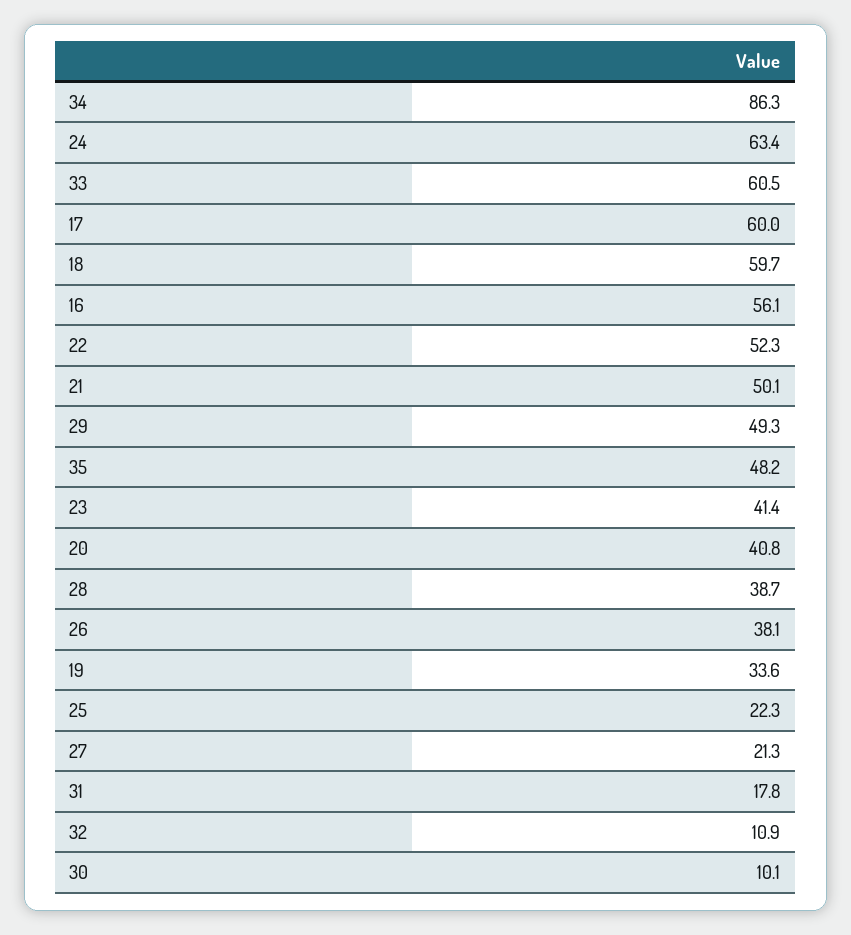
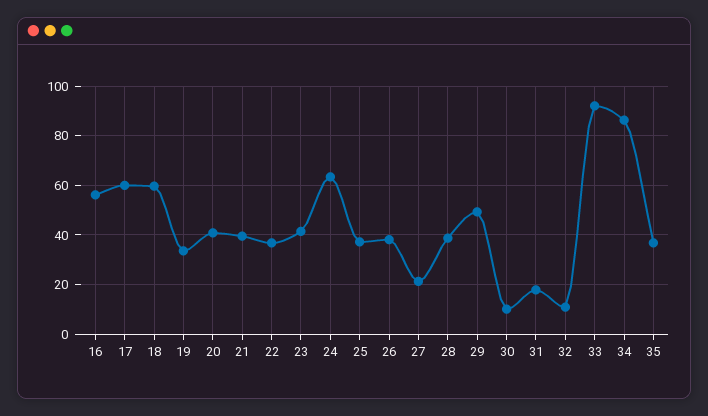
  {
    "34": 86.3,
    "24": 63.4,
-   "33": 60.5,
+   "33": 92.5,
    "17": 60,
    "18": 59.7,
    "16": 56.1,
-   "22": 52.3,
+   "22": 37.5,
-   "21": 50.1,
+   "21": 40,
    "29": 49.3,
-   "35": 48.2,
+   "35": 37.5,
    "23": 41.4,
    "20": 40.8,
    "28": 38.7,
    "26": 38.1,
    "19": 33.6,
-   "25": 22.3,
+   "25": 37.5,
    "27": 21.3,
    "31": 17.8,
    "32": 10.9,
    "30": 10.1
  }

